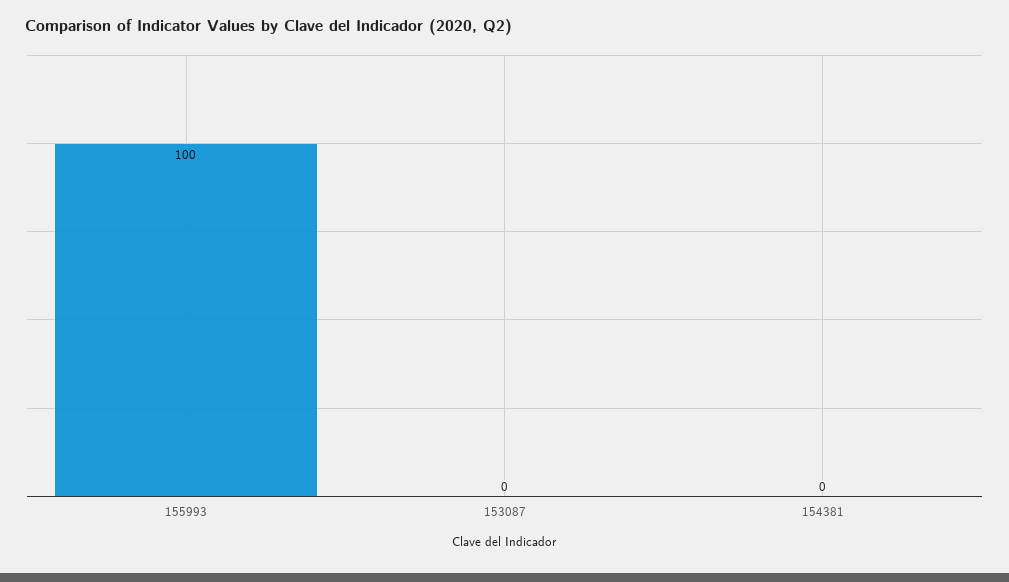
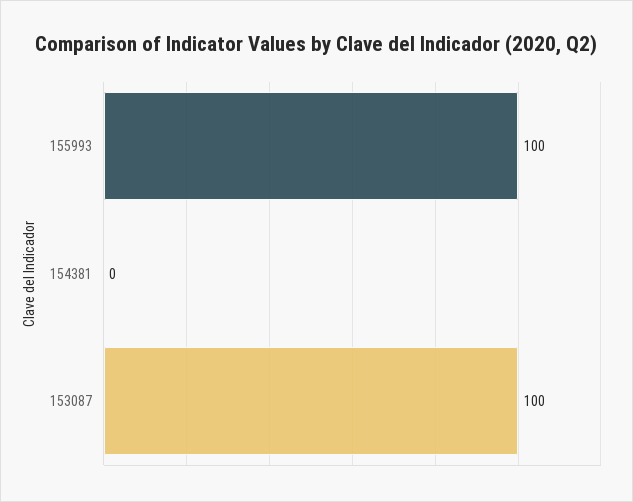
  {
    "155993": 100,
-   "153087": 0,
+   "153087": 100,
    "154381": 0
  }

